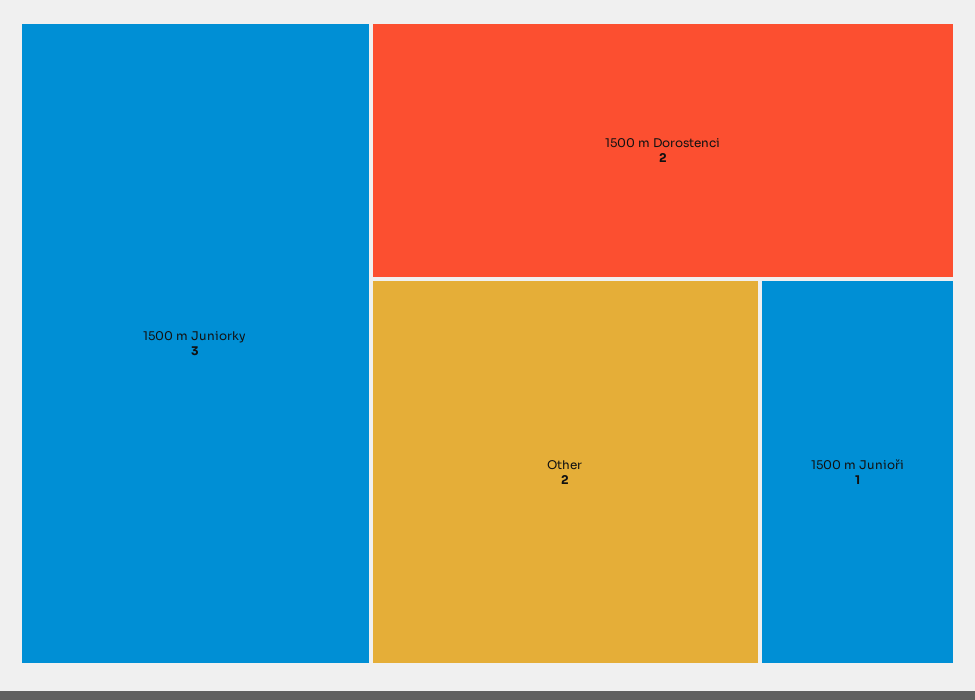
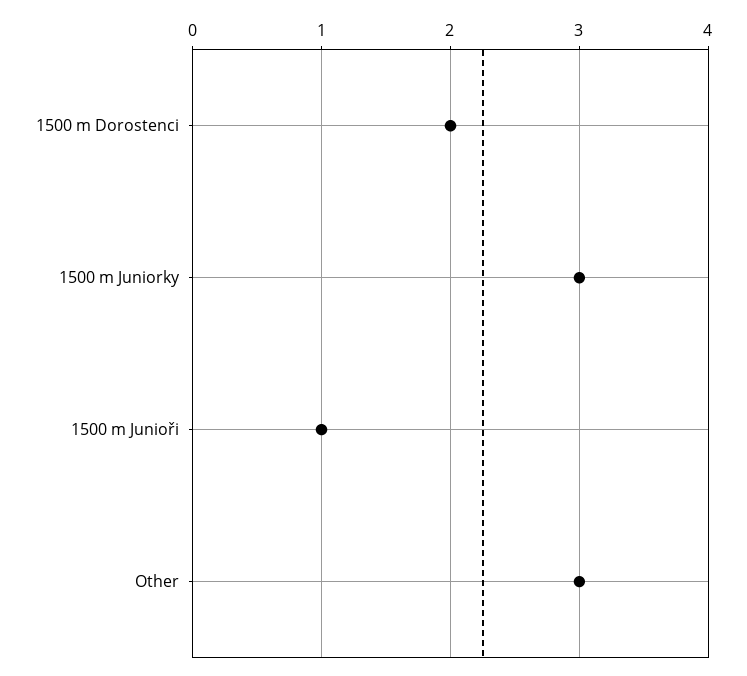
  {
    "1500 m Juniorky": 3,
    "1500 m Dorostenci": 2,
-   "Other": 2,
+   "Other": 3,
    "1500 m Junioři": 1
  }

